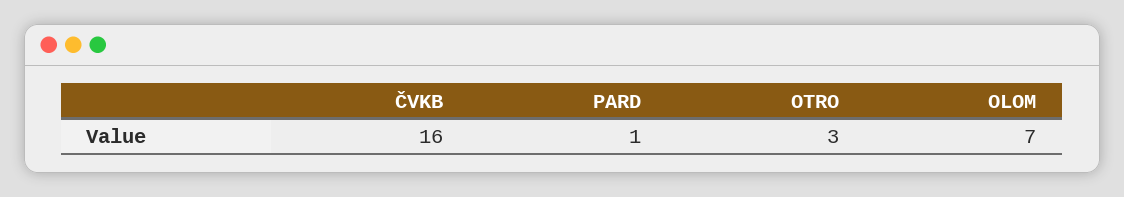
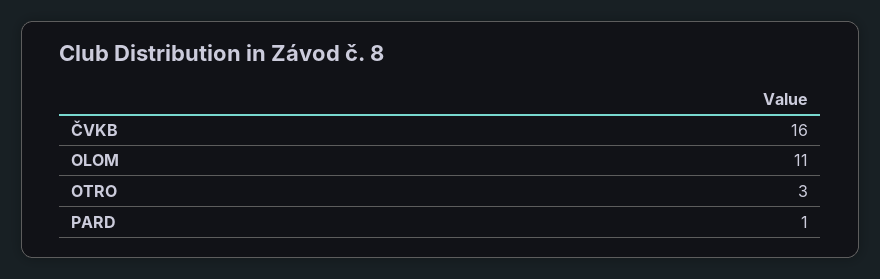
  {
    "ČVKB": 16,
    "PARD": 1,
    "OTRO": 3,
-   "OLOM": 7
+   "OLOM": 11
  }

